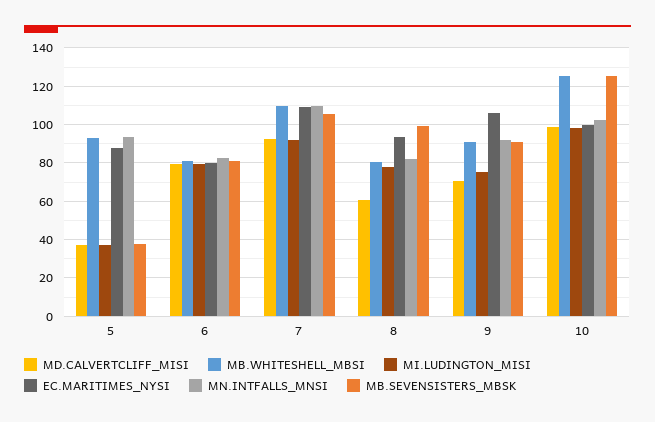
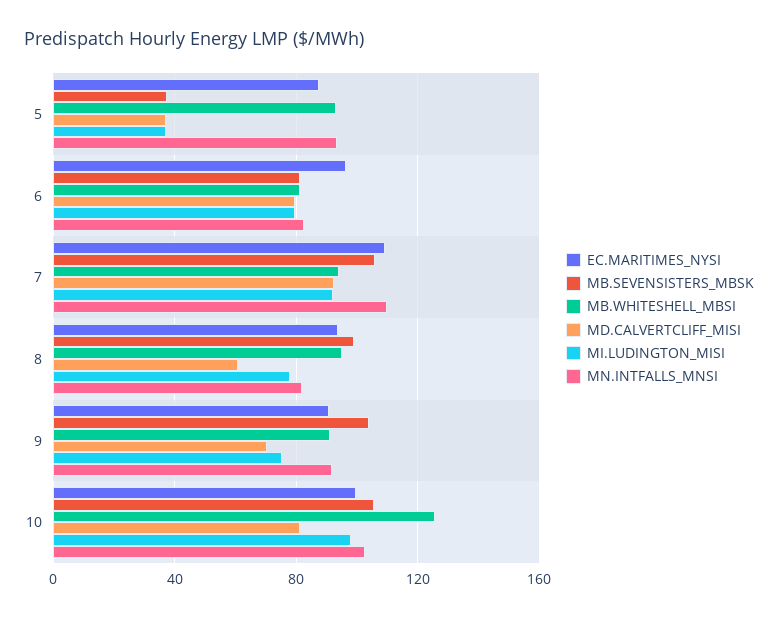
  {
    "MD.CALVERTCLIFF_MISI": {
      "5": 35,
      "6": 80,
      "7": 90,
      "8": 60,
      "9": 70,
-     "10": 100
+     "10": 80
    },
    "MB.WHITESHELL_MBSI": {
      "5": 95,
      "6": 80,
-     "7": 110,
+     "7": 95,
-     "8": 80,
+     "8": 95,
      "9": 90,
      "10": 125
    },
    "MI.LUDINGTON_MISI": {
      "5": 35,
      "6": 80,
      "7": 90,
      "8": 80,
      "9": 75,
      "10": 100
    },
    "EC.MARITIMES_NYSI": {
      "5": 90,
-     "6": 80,
+     "6": 95,
      "7": 110,
      "8": 95,
-     "9": 105,
+     "9": 90,
      "10": 100
    },
    "MN.INTFALLS_MNSI": {
      "5": 95,
      "6": 85,
      "7": 110,
      "8": 80,
      "9": 90,
      "10": 105
    },
    "MB.SEVENSISTERS_MBSK": {
      "5": 40,
      "6": 80,
      "7": 105,
      "8": 100,
-     "9": 90,
+     "9": 105,
-     "10": 125
+     "10": 105
    }
  }

